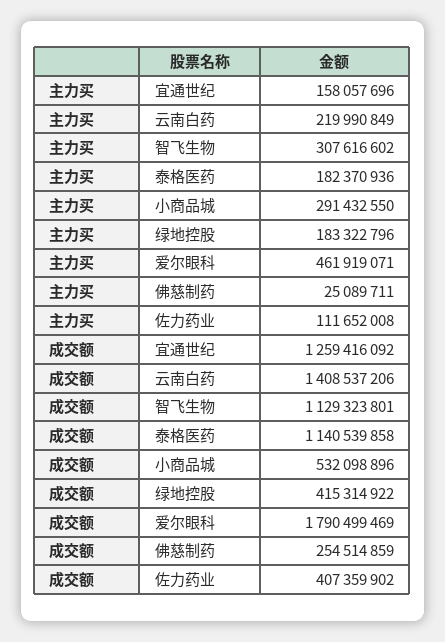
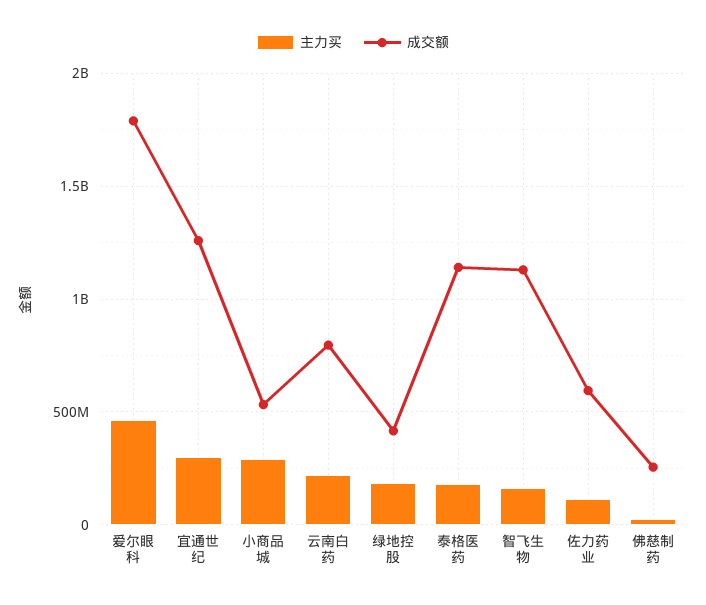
  {
    "主力买": {
-     "宜通世纪": 158057696,
+     "宜通世纪": 300000000,
      "云南白药": 219990849,
-     "智飞生物": 307616602,
+     "智飞生物": 150000000,
      "泰格医药": 182370936,
      "小商品城": 291432550,
      "绿地控股": 183322796,
      "爱尔眼科": 461919071,
      "佛慈制药": 25089711,
      "佐力药业": 111652008
    },
    "成交额": {
      "宜通世纪": 1259416092,
-     "云南白药": 1408537206,
+     "云南白药": 800000000,
      "智飞生物": 1129323801,
      "泰格医药": 1140539858,
      "小商品城": 532098896,
      "绿地控股": 415314922,
      "爱尔眼科": 1790499469,
      "佛慈制药": 254514859,
-     "佐力药业": 407359902
+     "佐力药业": 600000000
    }
  }

